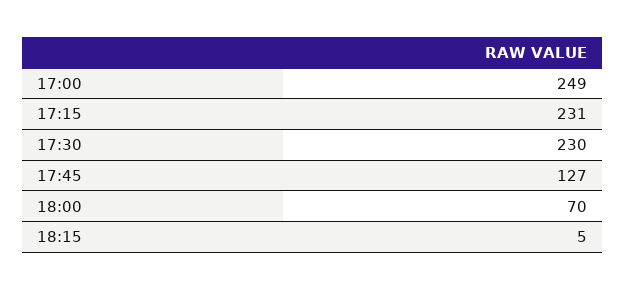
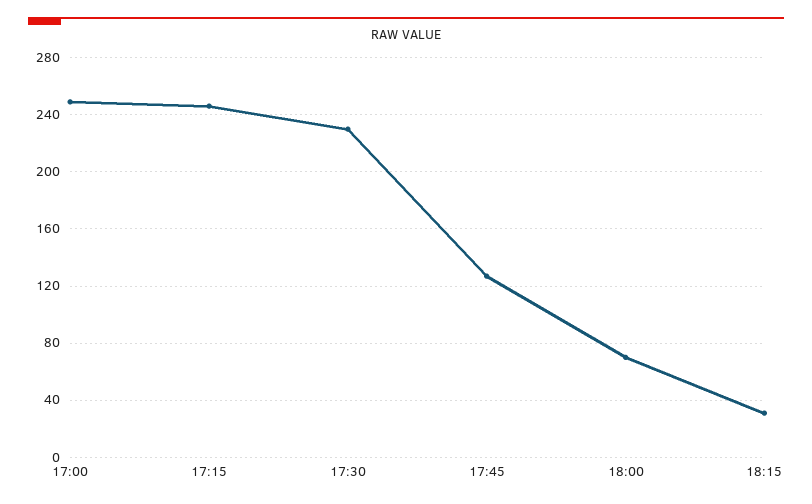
  {
    "17:00": 249,
-   "17:15": 231,
+   "17:15": 245,
    "17:30": 230,
    "17:45": 127,
    "18:00": 70,
-   "18:15": 5
+   "18:15": 30
  }

